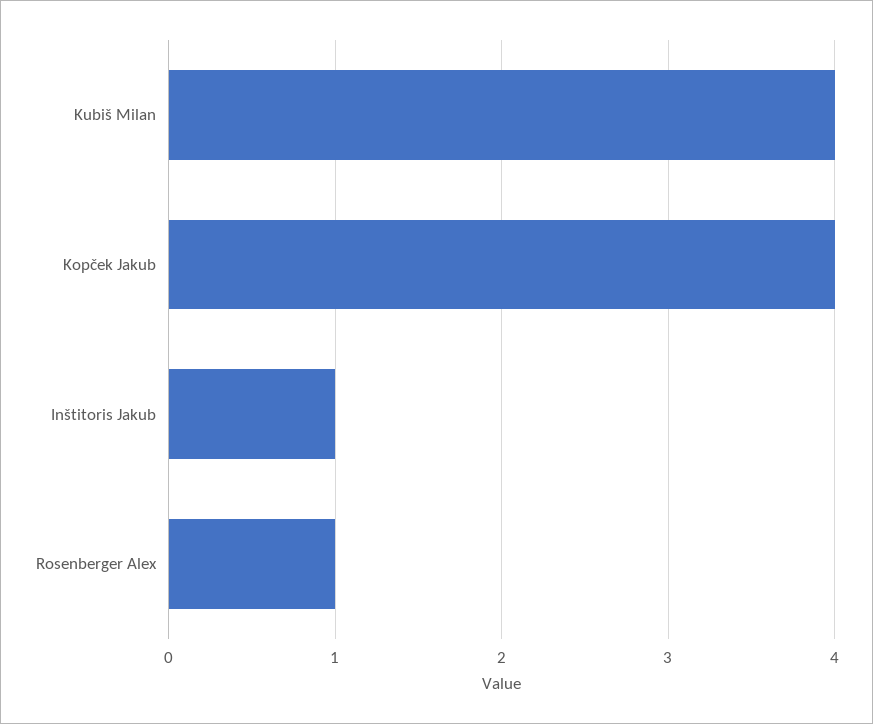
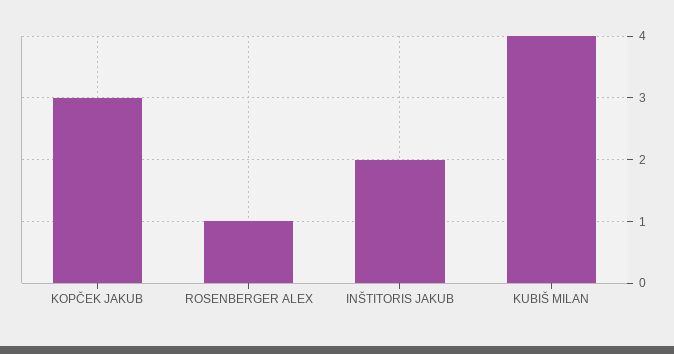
  {
    "Kubiš Milan": 4,
-   "Kopček Jakub": 4,
+   "Kopček Jakub": 3,
-   "Inštitoris Jakub": 1,
+   "Inštitoris Jakub": 2,
    "Rosenberger Alex": 1
  }

